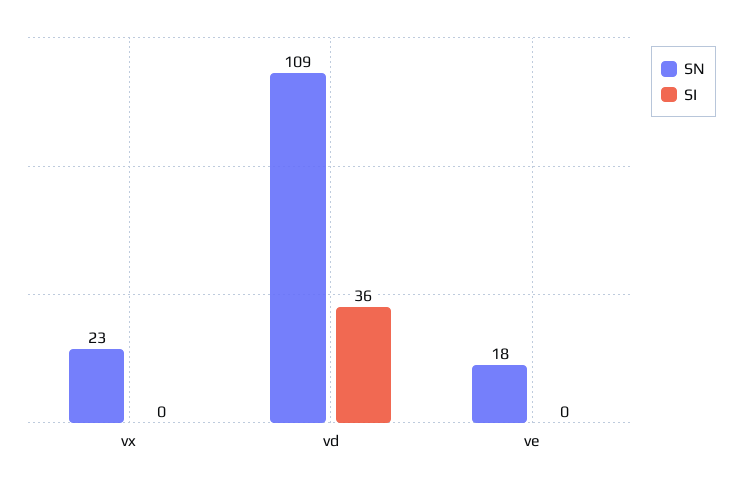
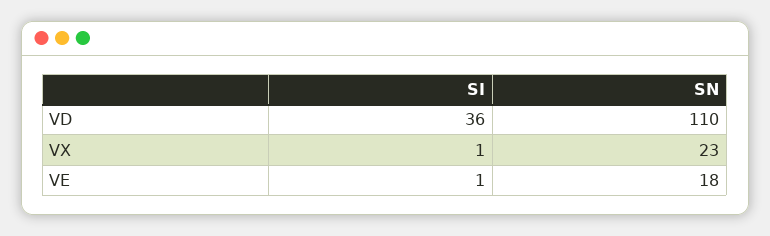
  {
    "SN": {
      "vx": 23,
-     "vd": 109,
+     "vd": 110,
      "ve": 18
    },
    "SI": {
-     "vx": 0,
+     "vx": 1,
      "vd": 36,
-     "ve": 0
+     "ve": 1
    }
  }

